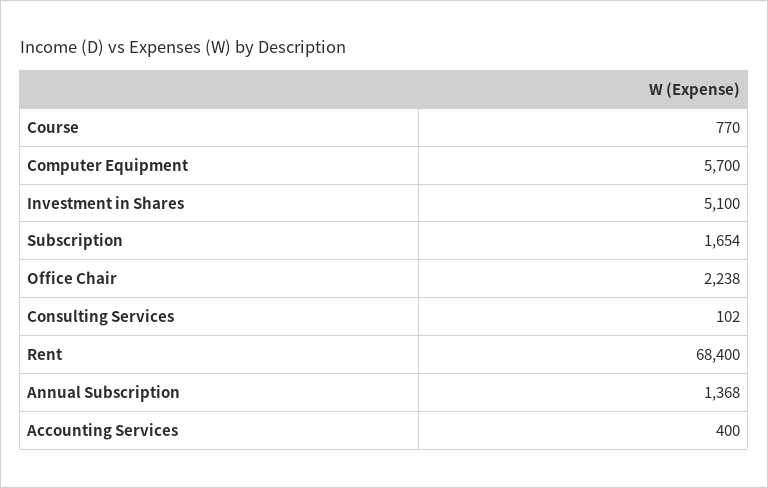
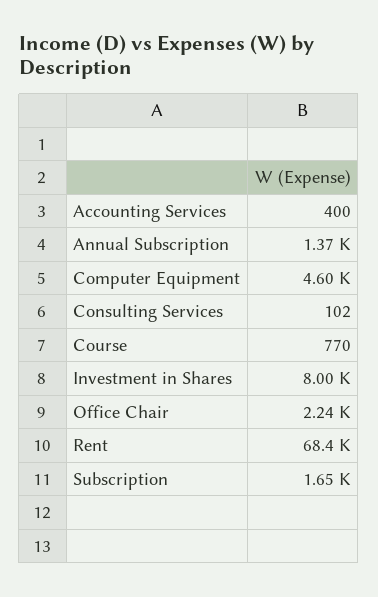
  {
    "Course": 770,
-   "Computer Equipment": 5700,
+   "Computer Equipment": 4600,
-   "Investment in Shares": 5100,
+   "Investment in Shares": 8000,
    "Subscription": 1654,
    "Office Chair": 2238,
    "Consulting Services": 102,
    "Rent": 68400,
    "Annual Subscription": 1368,
    "Accounting Services": 400
  }

